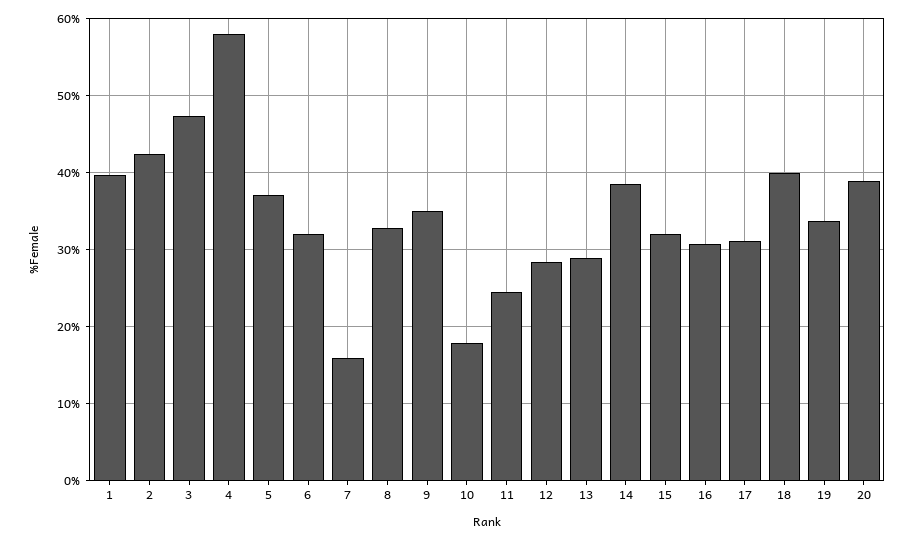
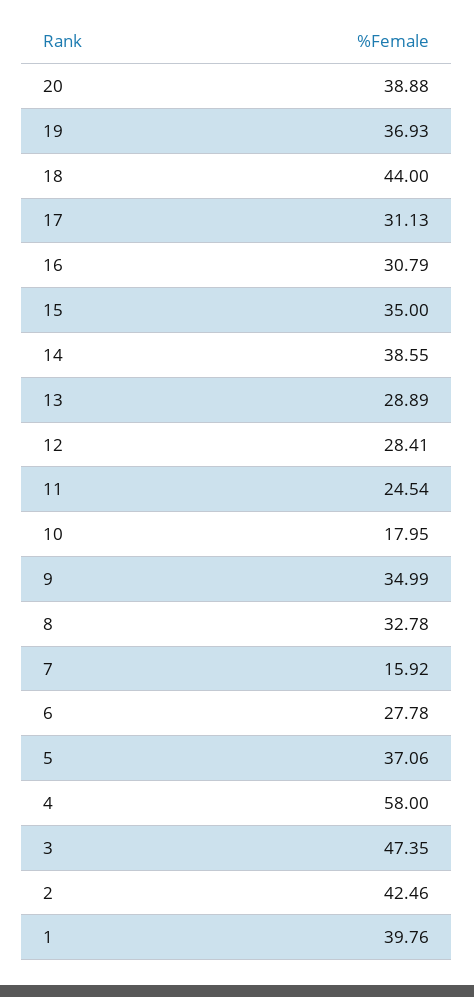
  {
    "1": 39.76,
    "2": 42.46,
    "3": 47.35,
    "4": 58,
    "5": 37.06,
-   "6": 32,
+   "6": 27.78,
    "7": 15.92,
    "8": 32.78,
    "9": 34.99,
    "10": 17.95,
    "11": 24.54,
    "12": 28.41,
    "13": 28.89,
    "14": 38.55,
-   "15": 32,
+   "15": 35,
    "16": 30.79,
    "17": 31.13,
-   "18": 40,
+   "18": 44,
-   "19": 34,
+   "19": 36.93,
    "20": 38.88
  }

